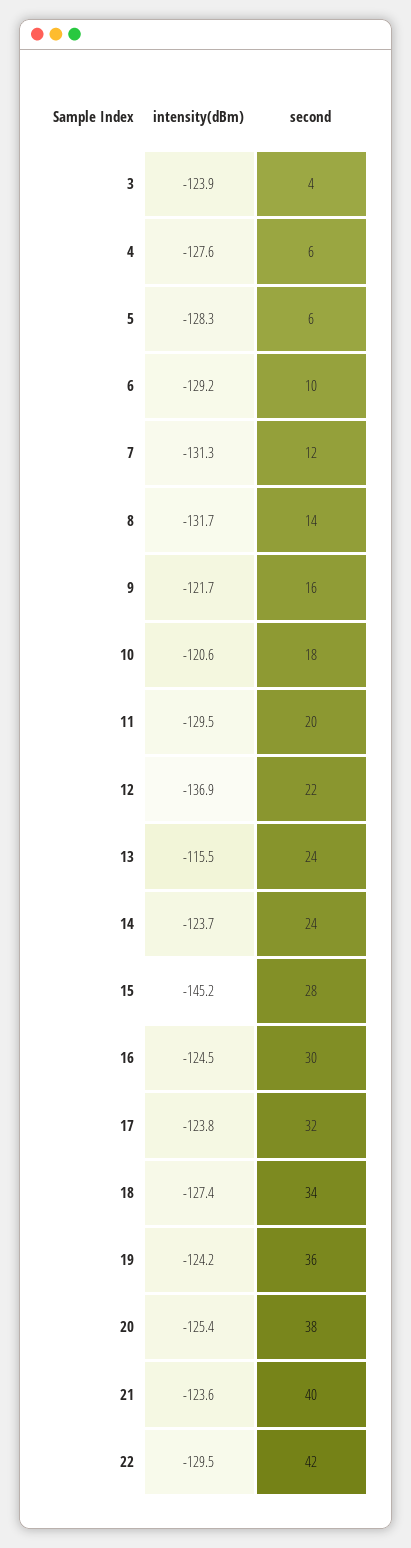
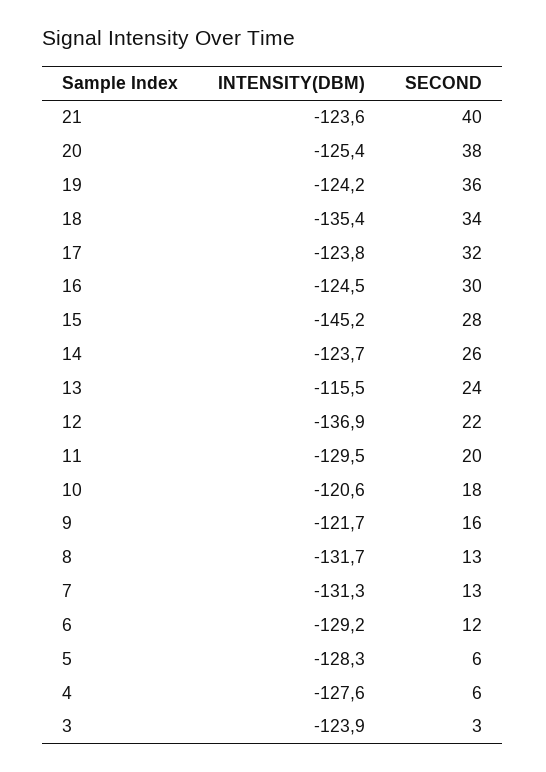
  {
    "intensity(dBm)": {
      "3": -123.9,
      "4": -127.6,
      "5": -128.3,
      "6": -129.2,
      "7": -131.3,
      "8": -131.7,
      "9": -121.7,
      "10": -120.6,
      "11": -129.5,
      "12": -136.9,
      "13": -115.5,
      "14": -123.7,
      "15": -145.2,
      "16": -124.5,
      "17": -123.8,
-     "18": -127.4,
+     "18": -135.4,
      "19": -124.2,
      "20": -125.4,
-     "21": -123.6,
+     "21": -123.6
-     "22": -129.5
    },
    "second": {
-     "3": 4,
+     "3": 3,
      "4": 6,
      "5": 6,
-     "6": 10,
+     "6": 12,
-     "7": 12,
+     "7": 13,
-     "8": 14,
+     "8": 13,
      "9": 16,
      "10": 18,
      "11": 20,
      "12": 22,
      "13": 24,
-     "14": 24,
+     "14": 26,
      "15": 28,
      "16": 30,
      "17": 32,
      "18": 34,
      "19": 36,
      "20": 38,
-     "21": 40,
+     "21": 40
-     "22": 42
    }
  }

